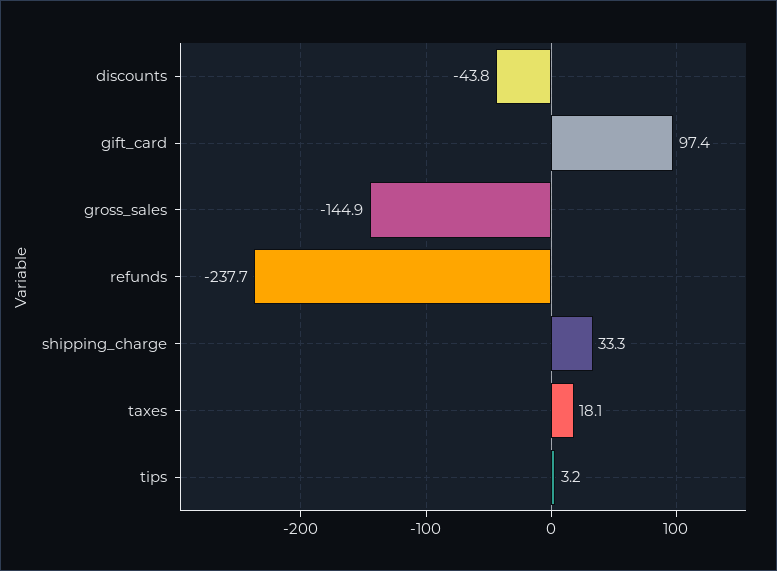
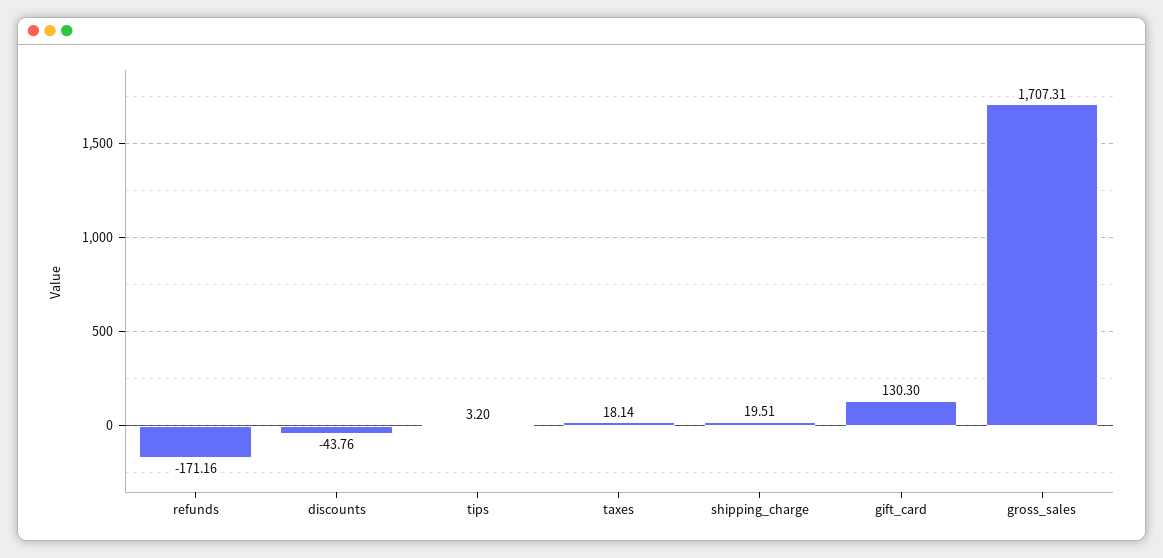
  {
    "discounts": -43.76,
-   "gift_card": 97.4,
+   "gift_card": 130.3,
-   "gross_sales": -144.9,
+   "gross_sales": 1707.31,
-   "refunds": -237.7,
+   "refunds": -171.16,
-   "shipping_charge": 33.3,
+   "shipping_charge": 19.51,
    "taxes": 18.14,
    "tips": 3.2
  }

